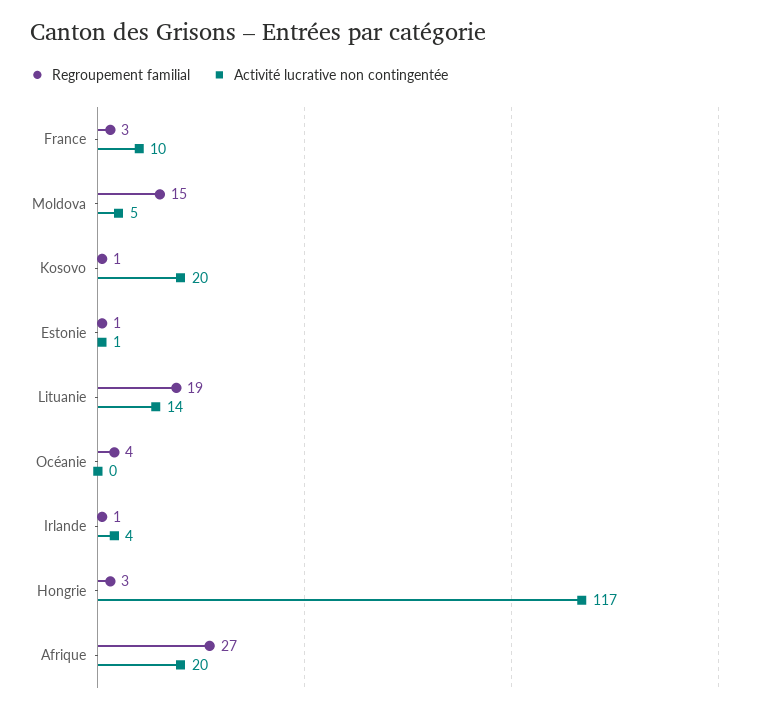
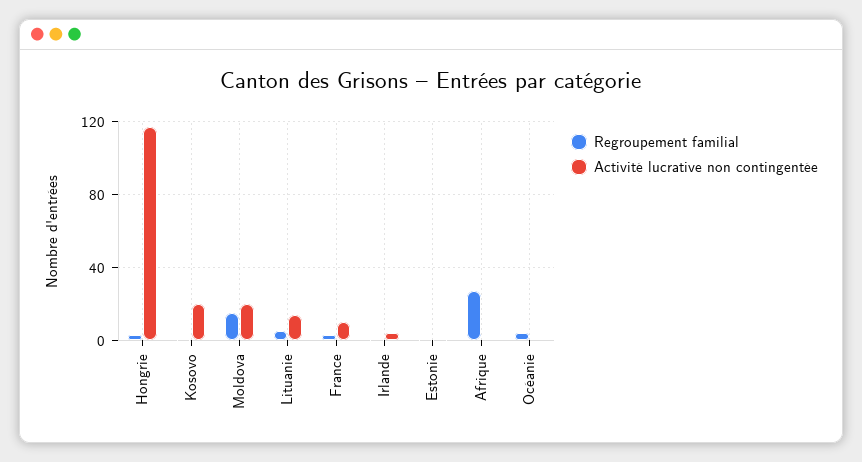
  {
    "Regroupement familial": {
      "France": 3,
      "Moldova": 15,
      "Kosovo": 1,
      "Estonie": 1,
-     "Lituanie": 19,
+     "Lituanie": 5,
      "Océanie": 4,
      "Irlande": 1,
      "Hongrie": 3,
      "Afrique": 27
    },
    "Activité lucrative non contingentée": {
      "France": 10,
-     "Moldova": 5,
+     "Moldova": 20,
      "Kosovo": 20,
      "Estonie": 1,
      "Lituanie": 14,
      "Océanie": 0,
      "Irlande": 4,
      "Hongrie": 117,
-     "Afrique": 20
+     "Afrique": 0
    }
  }

